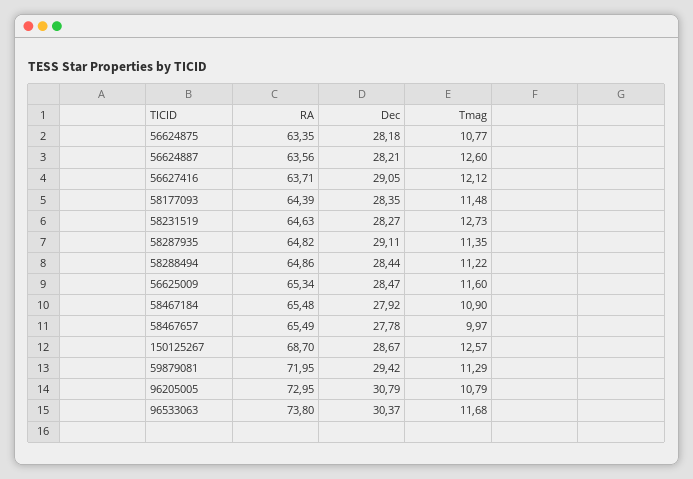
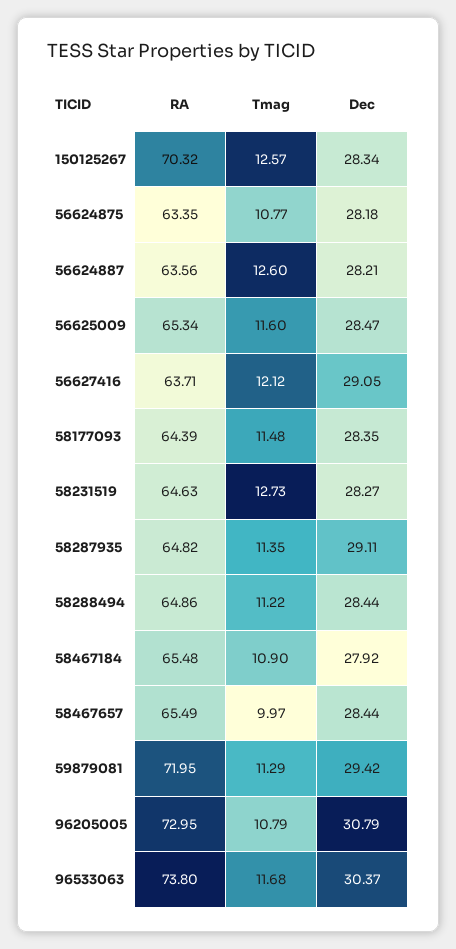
  {
    "RA": {
      "56624875": 63.35,
      "56624887": 63.56,
      "56627416": 63.71,
      "58177093": 64.39,
      "58231519": 64.63,
      "58287935": 64.82,
      "58288494": 64.86,
      "56625009": 65.34,
      "58467184": 65.48,
      "58467657": 65.49,
-     "150125267": 68.7,
+     "150125267": 70.32,
      "59879081": 71.95,
      "96205005": 72.95,
      "96533063": 73.8
    },
    "Dec": {
      "56624875": 28.18,
      "56624887": 28.21,
      "56627416": 29.05,
      "58177093": 28.35,
      "58231519": 28.27,
      "58287935": 29.11,
      "58288494": 28.44,
      "56625009": 28.47,
      "58467184": 27.92,
-     "58467657": 27.78,
+     "58467657": 28.44,
-     "150125267": 28.67,
+     "150125267": 28.34,
      "59879081": 29.42,
      "96205005": 30.79,
      "96533063": 30.37
    },
    "Tmag": {
      "56624875": 10.77,
      "56624887": 12.6,
      "56627416": 12.12,
      "58177093": 11.48,
      "58231519": 12.73,
      "58287935": 11.35,
      "58288494": 11.22,
      "56625009": 11.6,
      "58467184": 10.9,
      "58467657": 9.97,
      "150125267": 12.57,
      "59879081": 11.29,
      "96205005": 10.79,
      "96533063": 11.68
    }
  }

